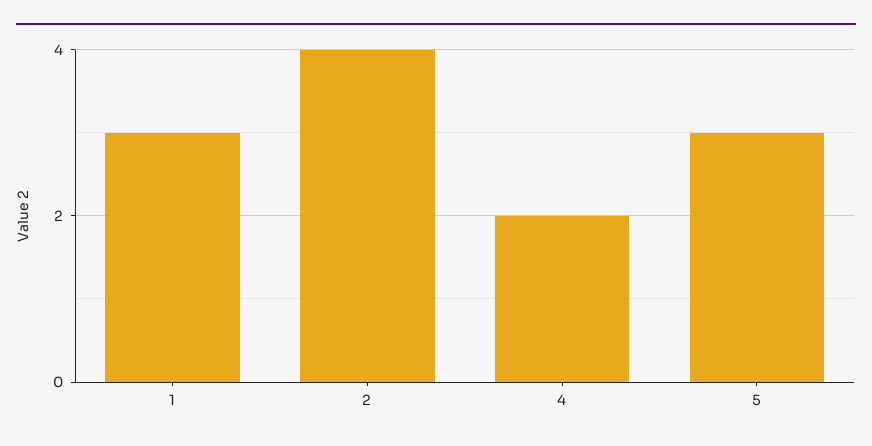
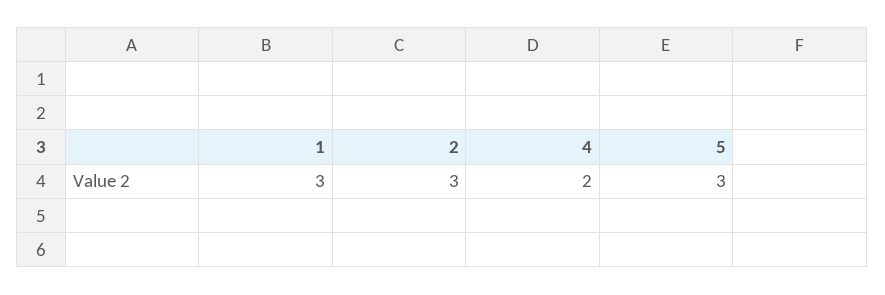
  {
    "1": 3,
-   "2": 4,
+   "2": 3,
    "4": 2,
    "5": 3
  }

